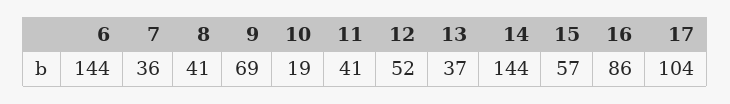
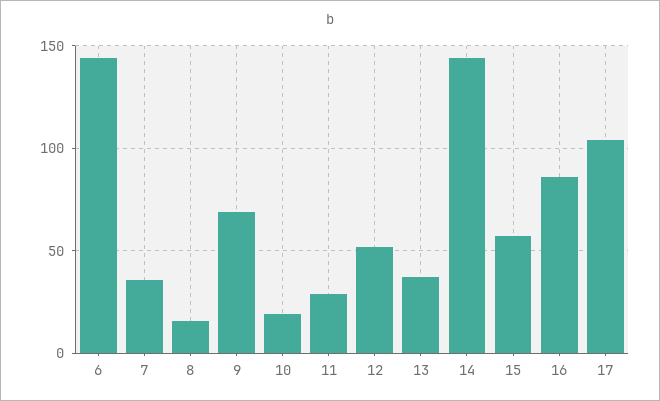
  {
    "6": 144,
    "7": 36,
-   "8": 41,
+   "8": 15,
    "9": 69,
    "10": 19,
-   "11": 41,
+   "11": 30,
    "12": 52,
    "13": 37,
    "14": 144,
    "15": 57,
    "16": 86,
    "17": 104
  }

